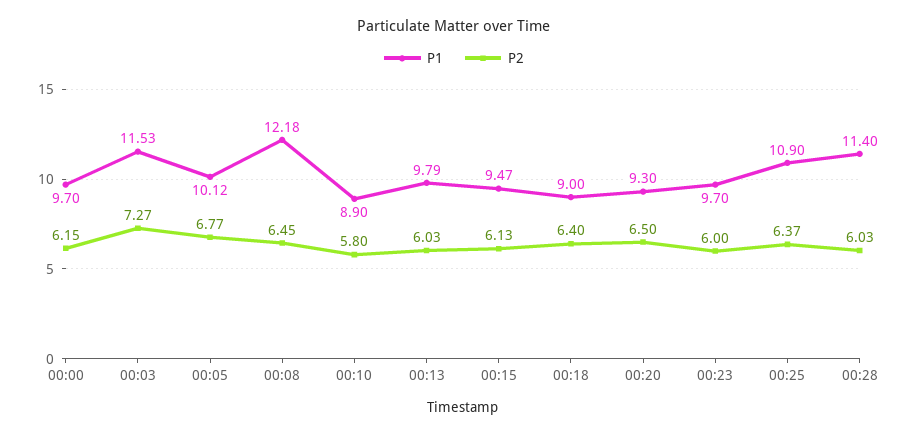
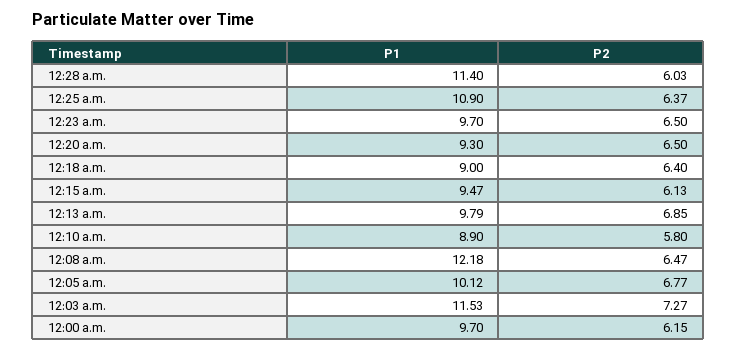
  {
    "P1": {
      "00:00": 9.7,
      "00:03": 11.53,
      "00:05": 10.12,
      "00:08": 12.18,
      "00:10": 8.9,
      "00:13": 9.79,
      "00:15": 9.47,
      "00:18": 9,
      "00:20": 9.3,
      "00:23": 9.7,
      "00:25": 10.9,
      "00:28": 11.4
    },
    "P2": {
      "00:00": 6.15,
      "00:03": 7.27,
      "00:05": 6.77,
-     "00:08": 6.45,
+     "00:08": 6.47,
      "00:10": 5.8,
-     "00:13": 6.03,
+     "00:13": 6.85,
      "00:15": 6.13,
      "00:18": 6.4,
      "00:20": 6.5,
-     "00:23": 6,
+     "00:23": 6.5,
      "00:25": 6.37,
      "00:28": 6.03
    }
  }

